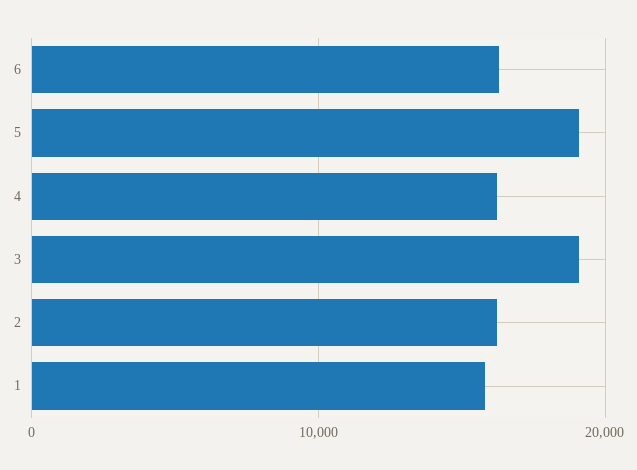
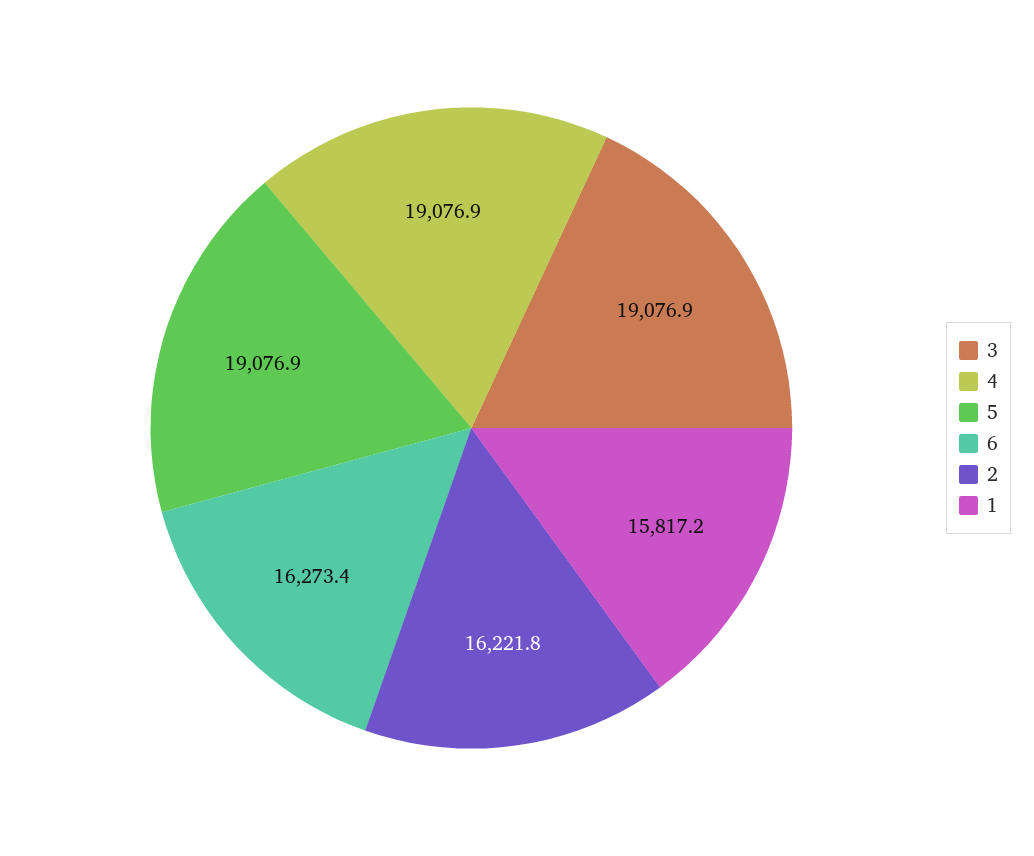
  {
    "6": 16273.4,
    "5": 19076.9,
-   "4": 16000,
+   "4": 19076.9,
    "3": 19076.9,
    "2": 16221.8,
    "1": 15817.2
  }

